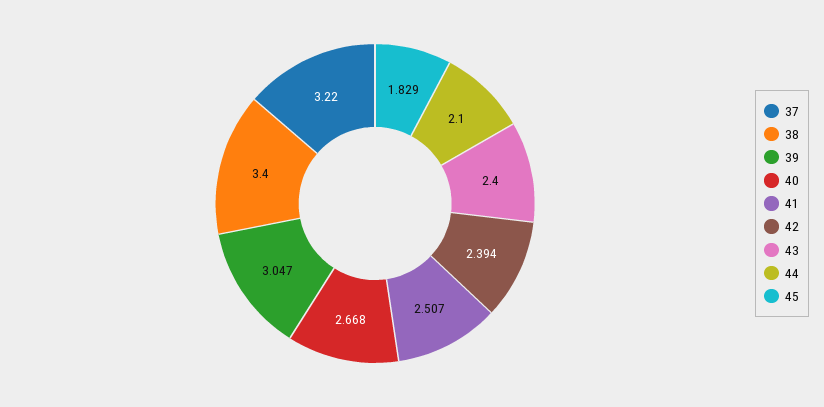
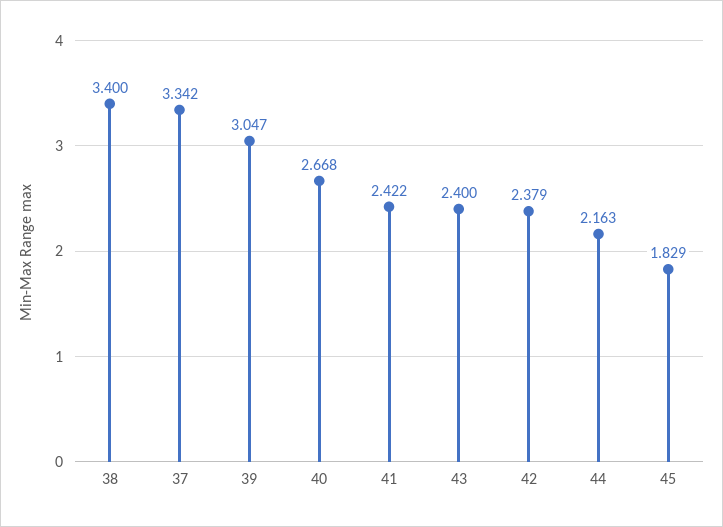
  {
-   "37": 3.22,
+   "37": 3.342,
    "38": 3.4,
    "39": 3.047,
    "40": 2.668,
-   "41": 2.507,
+   "41": 2.422,
-   "42": 2.394,
+   "42": 2.379,
    "43": 2.4,
-   "44": 2.1,
+   "44": 2.163,
    "45": 1.829
  }

